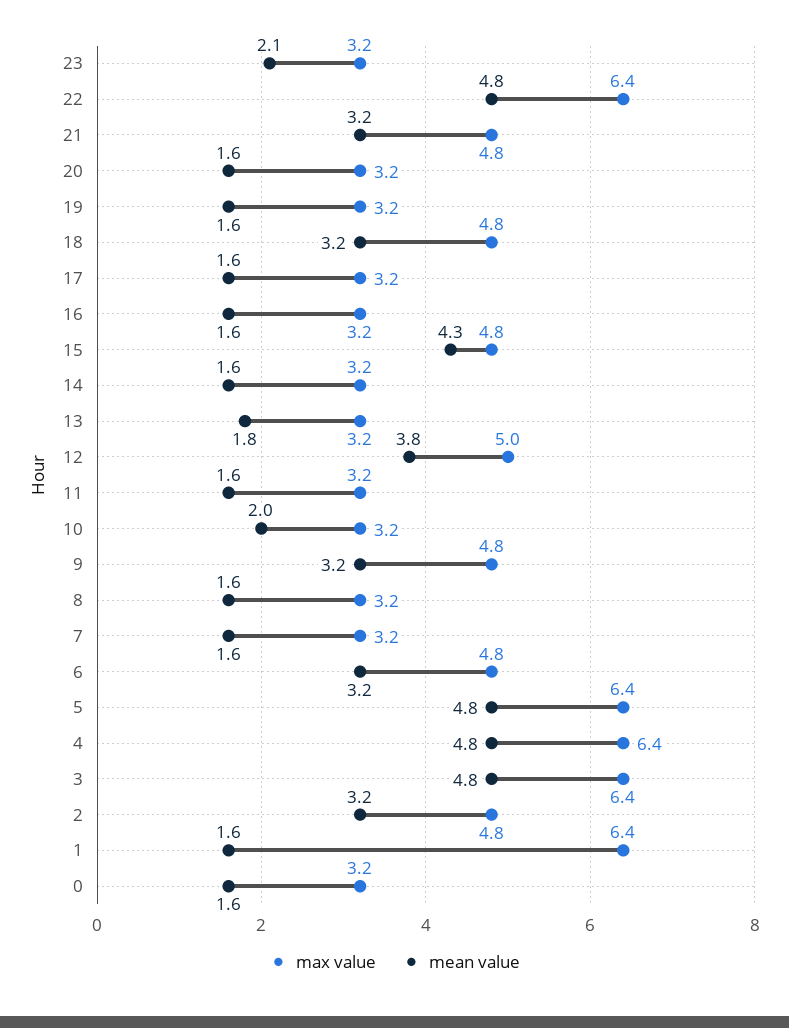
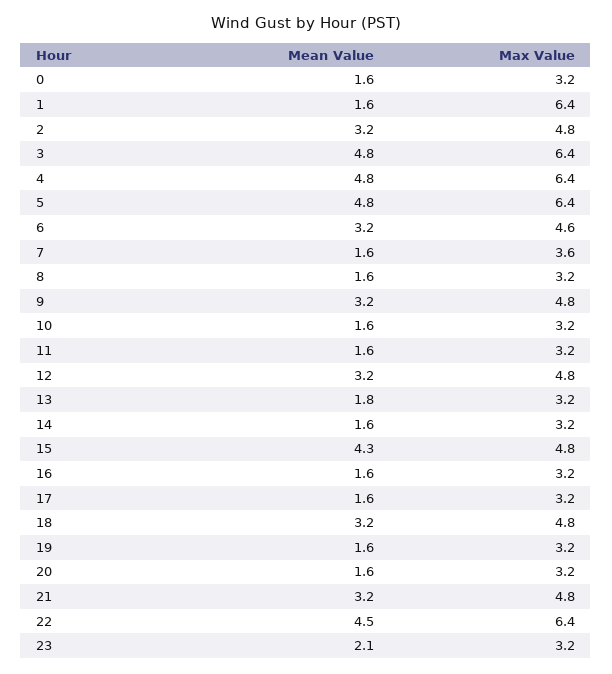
  {
    "max value": {
      "23": 3.2,
      "22": 6.4,
      "21": 4.8,
      "20": 3.2,
      "19": 3.2,
      "18": 4.8,
      "17": 3.2,
      "16": 3.2,
      "15": 4.8,
      "14": 3.2,
      "13": 3.2,
-     "12": 5,
+     "12": 4.8,
      "11": 3.2,
      "10": 3.2,
      "9": 4.8,
      "8": 3.2,
-     "7": 3.2,
+     "7": 3.6,
-     "6": 4.8,
+     "6": 4.6,
      "5": 6.4,
      "4": 6.4,
      "3": 6.4,
      "2": 4.8,
      "1": 6.4,
      "0": 3.2
    },
    "mean value": {
      "23": 2.1,
-     "22": 4.8,
+     "22": 4.5,
      "21": 3.2,
      "20": 1.6,
      "19": 1.6,
      "18": 3.2,
      "17": 1.6,
      "16": 1.6,
      "15": 4.3,
      "14": 1.6,
      "13": 1.8,
-     "12": 3.8,
+     "12": 3.2,
      "11": 1.6,
-     "10": 2,
+     "10": 1.6,
      "9": 3.2,
      "8": 1.6,
      "7": 1.6,
      "6": 3.2,
      "5": 4.8,
      "4": 4.8,
      "3": 4.8,
      "2": 3.2,
      "1": 1.6,
      "0": 1.6
    }
  }

